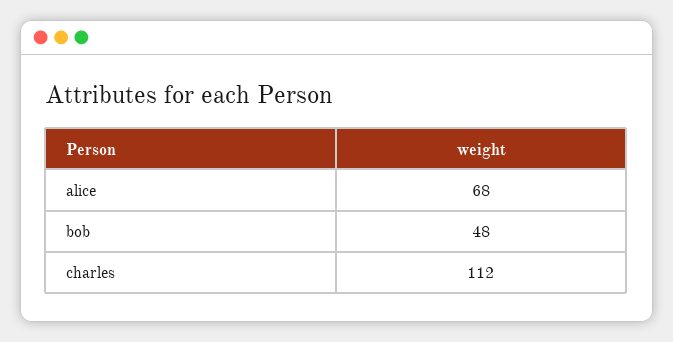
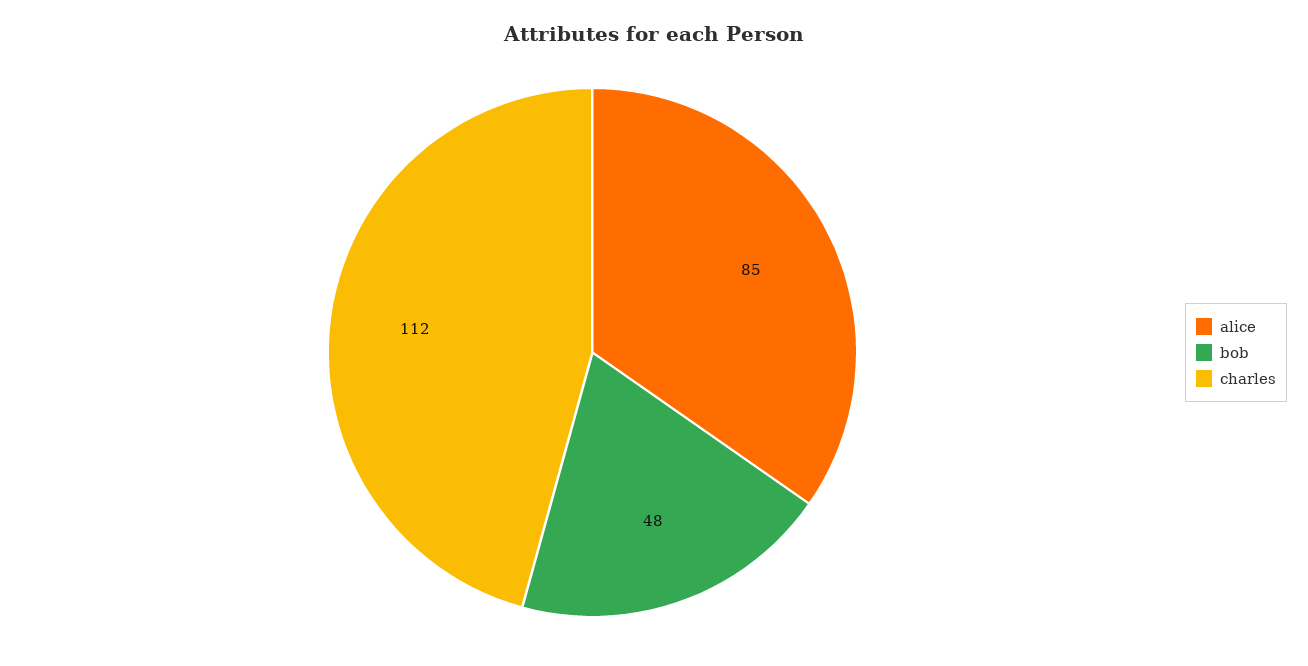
  {
-   "alice": 68,
+   "alice": 85,
    "bob": 48,
    "charles": 112
  }

